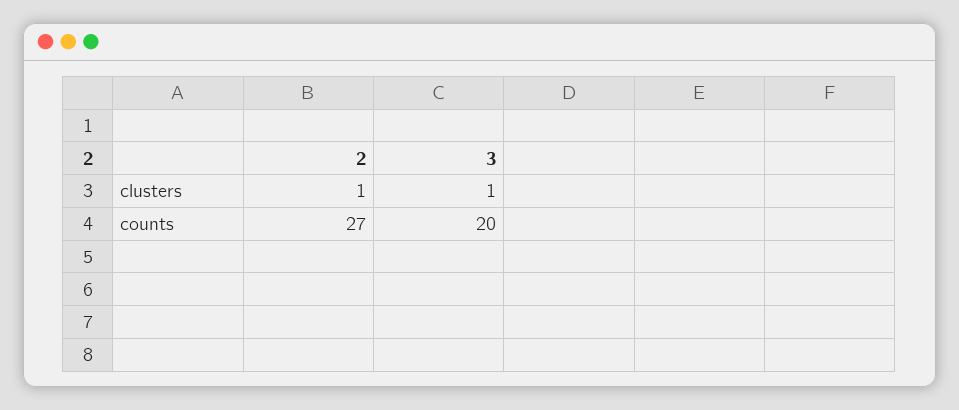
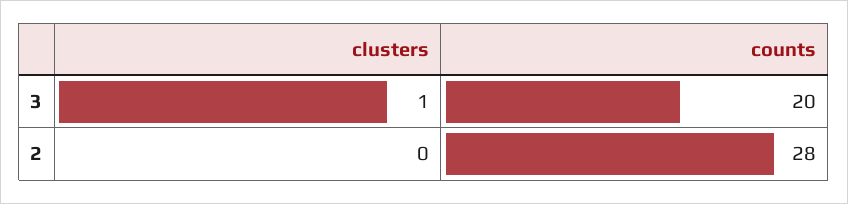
  {
    "2": {
-     "clusters": 1,
+     "clusters": 0,
-     "counts": 27
+     "counts": 28
    },
    "3": {
      "clusters": 1,
      "counts": 20
    }
  }

